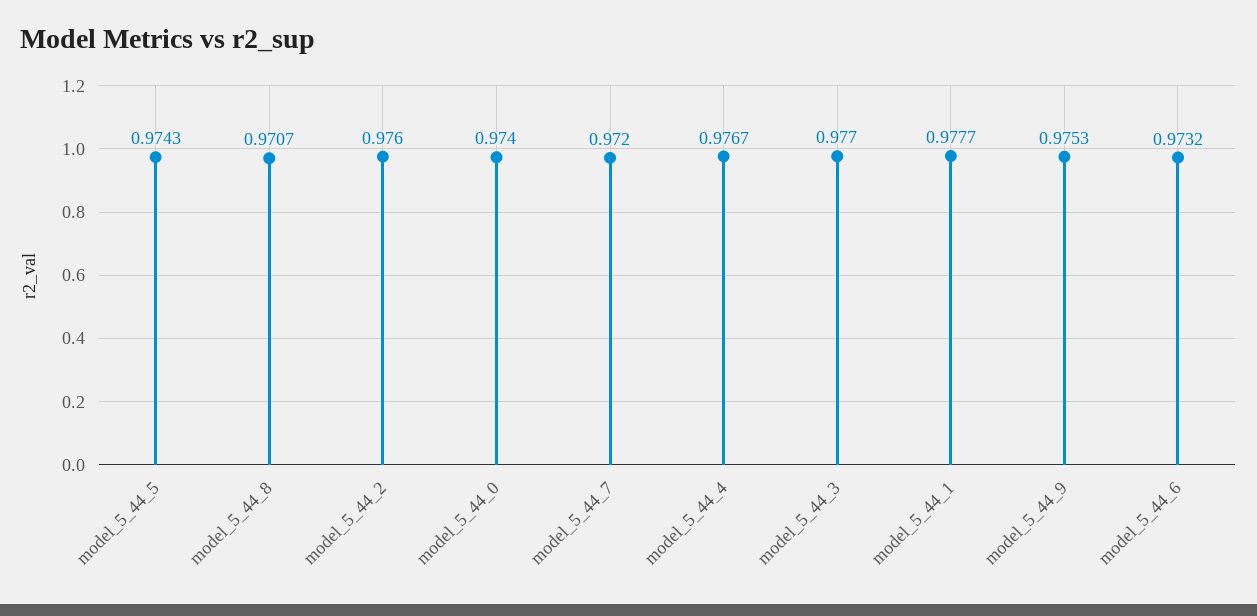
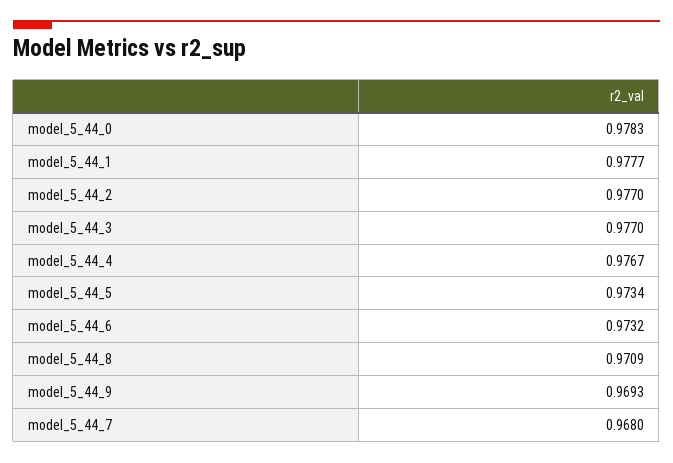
  {
-   "model_5_44_5": 0.9743,
+   "model_5_44_5": 0.9734,
-   "model_5_44_8": 0.9707,
+   "model_5_44_8": 0.9709,
-   "model_5_44_2": 0.976,
+   "model_5_44_2": 0.977,
-   "model_5_44_0": 0.974,
+   "model_5_44_0": 0.9783,
-   "model_5_44_7": 0.972,
+   "model_5_44_7": 0.968,
    "model_5_44_4": 0.9767,
    "model_5_44_3": 0.977,
    "model_5_44_1": 0.9777,
-   "model_5_44_9": 0.9753,
+   "model_5_44_9": 0.9693,
    "model_5_44_6": 0.9732
  }

